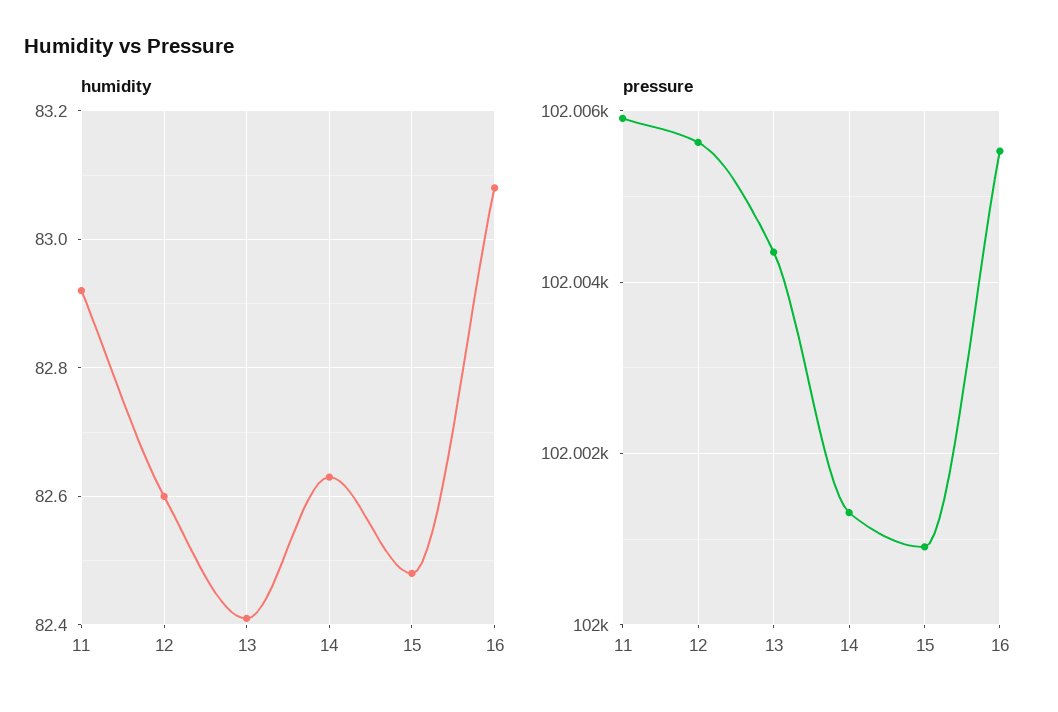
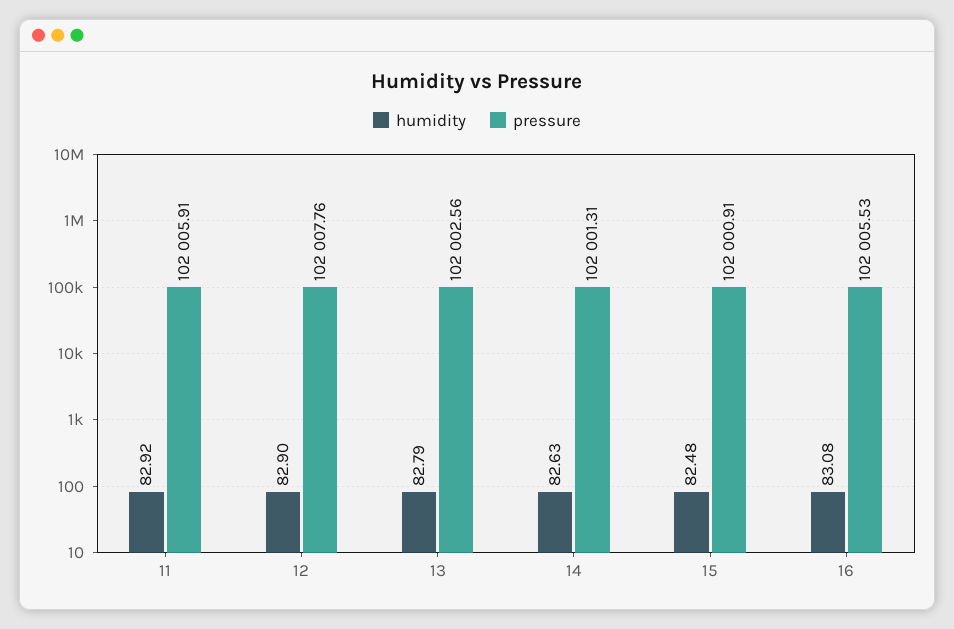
  {
    "humidity": {
      "11": 82.92,
-     "12": 82.6,
+     "12": 82.9,
-     "13": 82.4,
+     "13": 82.79,
      "14": 82.63,
      "15": 82.48,
      "16": 83.08
    },
    "pressure": {
      "11": 102005.91,
-     "12": 102005.6,
+     "12": 102007.76,
-     "13": 102004.4,
+     "13": 102002.56,
      "14": 102001.31,
      "15": 102000.91,
      "16": 102005.53
    }
  }

